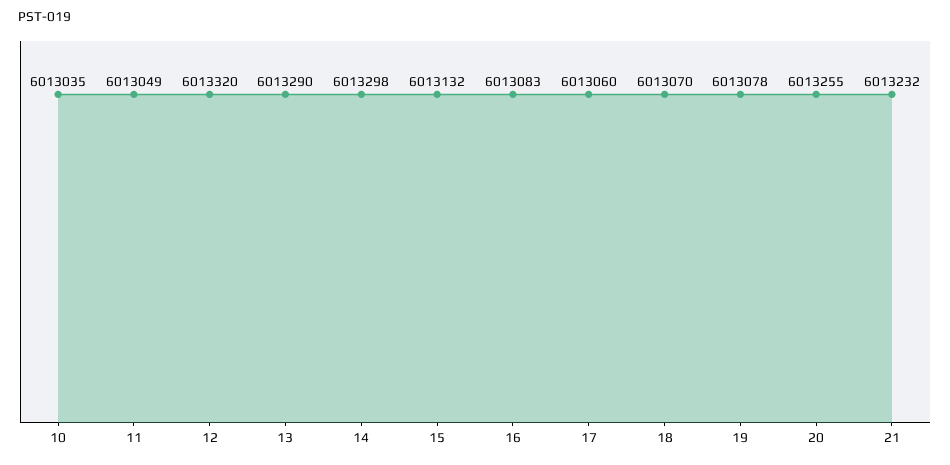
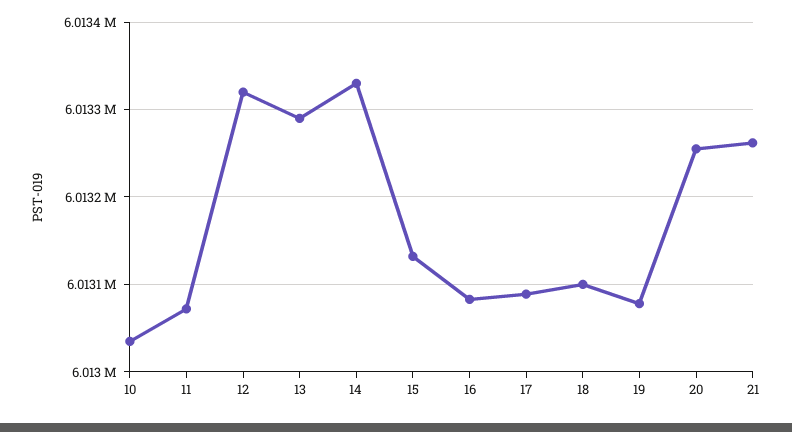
  {
    "10": 6013035,
-   "11": 6013049,
+   "11": 6013070,
    "12": 6013320,
    "13": 6013290,
-   "14": 6013298,
+   "14": 6013330,
    "15": 6013132,
    "16": 6013083,
-   "17": 6013060,
+   "17": 6013090,
-   "18": 6013070,
+   "18": 6013100,
    "19": 6013078,
    "20": 6013255,
-   "21": 6013232
+   "21": 6013260
  }

